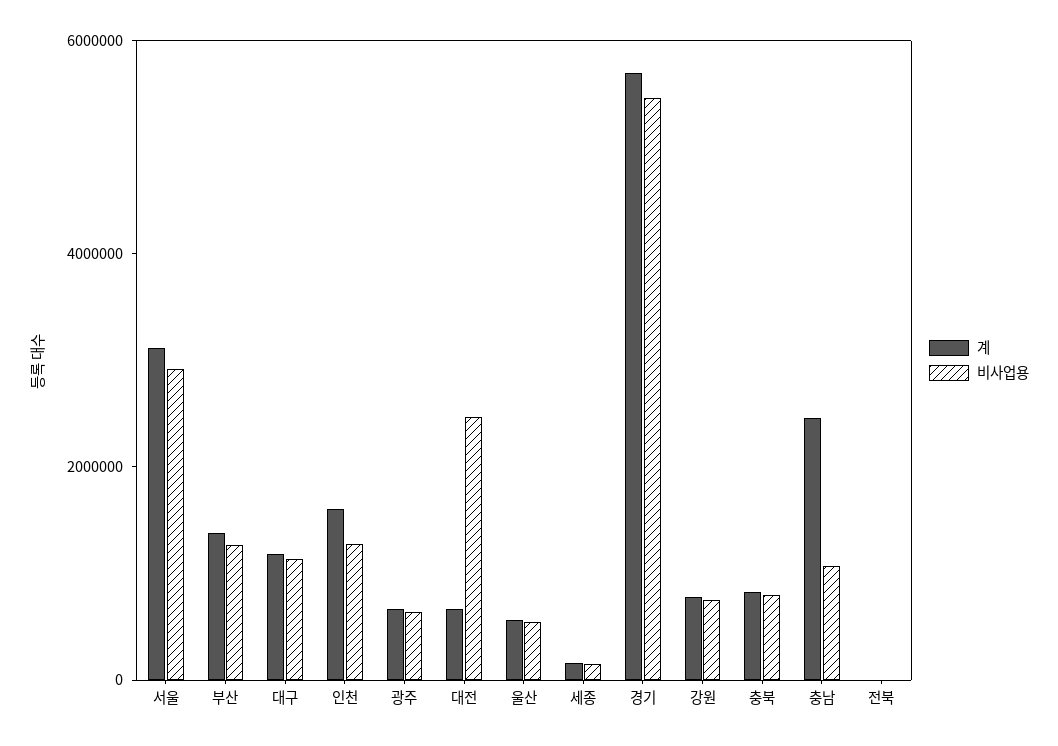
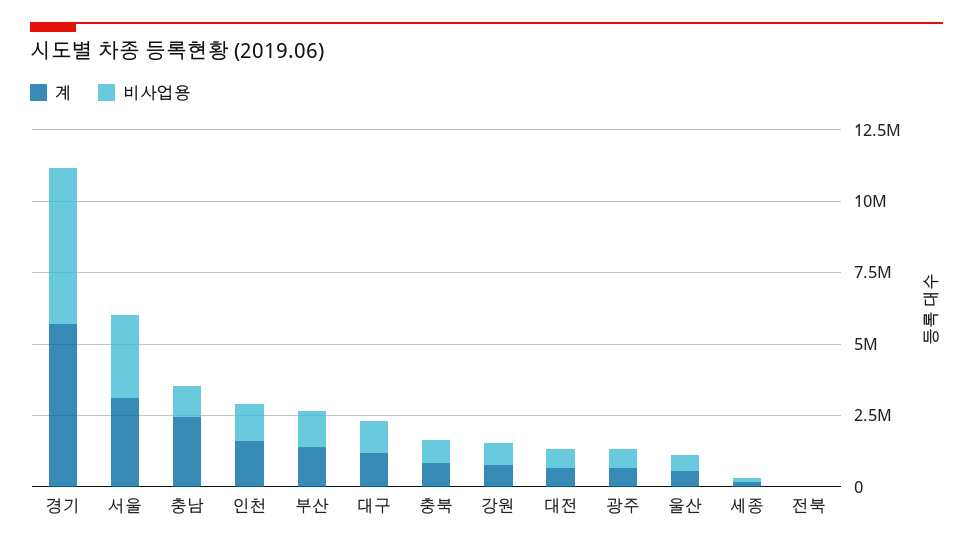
  {
    "계": {
      "서울": 3000000,
      "부산": 1500000,
      "대구": 1000000,
      "인천": 1500000,
      "광주": 500000,
      "대전": 500000,
      "울산": 500000,
      "세종": 0,
      "경기": 5500000,
      "강원": 1000000,
      "충북": 1000000,
      "충남": 2500000,
      "전북": 0
    },
    "비사업용": {
      "서울": 3000000,
      "부산": 1500000,
      "대구": 1000000,
      "인천": 1500000,
      "광주": 500000,
-     "대전": 2500000,
+     "대전": 500000,
      "울산": 500000,
      "세종": 0,
      "경기": 5500000,
      "강원": 1000000,
      "충북": 1000000,
      "충남": 1000000,
      "전북": 0
    }
  }

